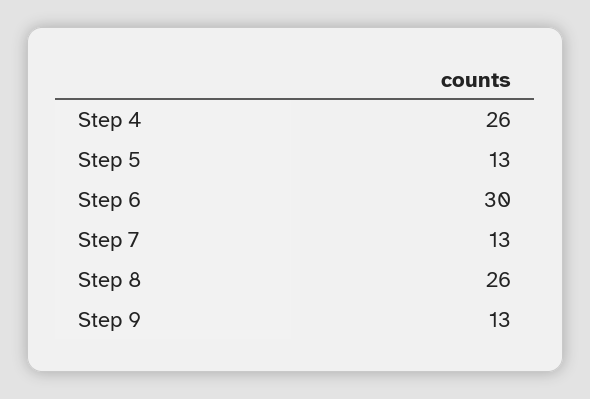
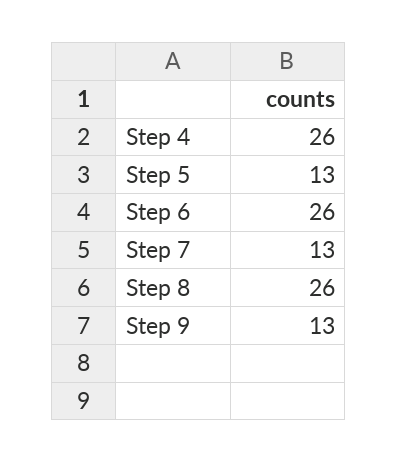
  {
    "Step 4": 26,
    "Step 5": 13,
-   "Step 6": 30,
+   "Step 6": 26,
    "Step 7": 13,
    "Step 8": 26,
    "Step 9": 13
  }

